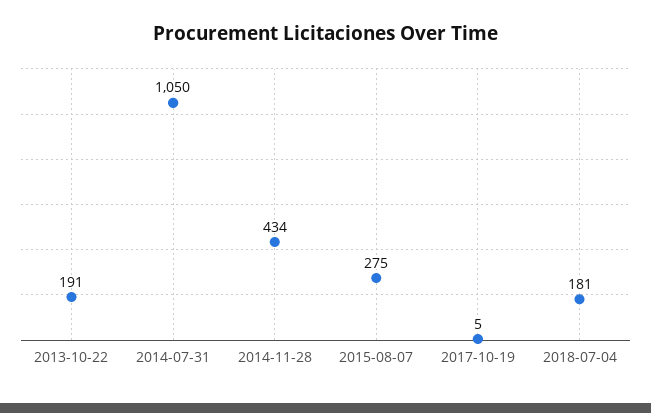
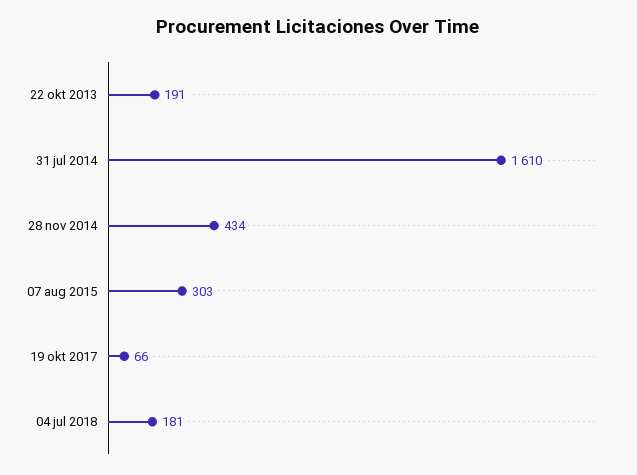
  {
    "2013-10-22": 191,
-   "2014-07-31": 1050,
+   "2014-07-31": 1610,
    "2014-11-28": 434,
-   "2015-08-07": 275,
+   "2015-08-07": 303,
-   "2017-10-19": 5,
+   "2017-10-19": 66,
    "2018-07-04": 181
  }

